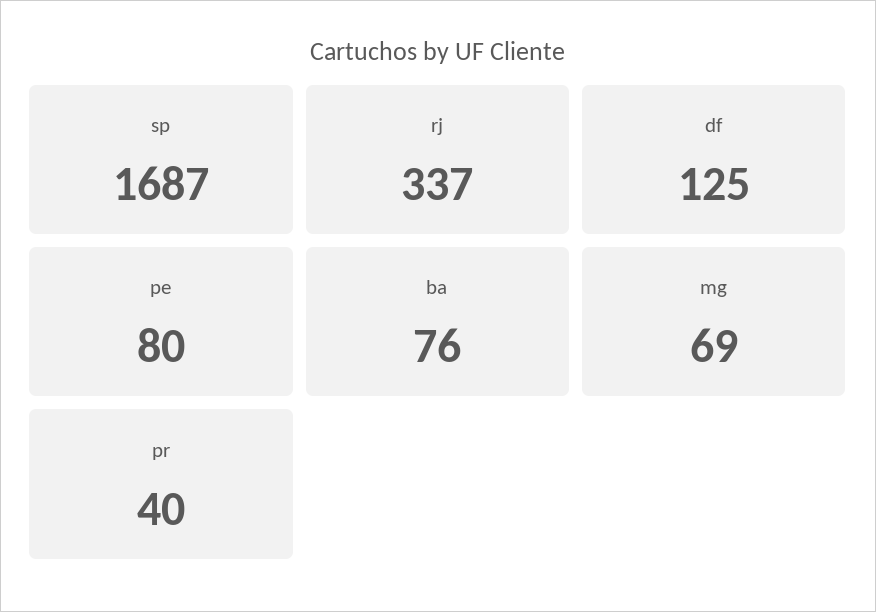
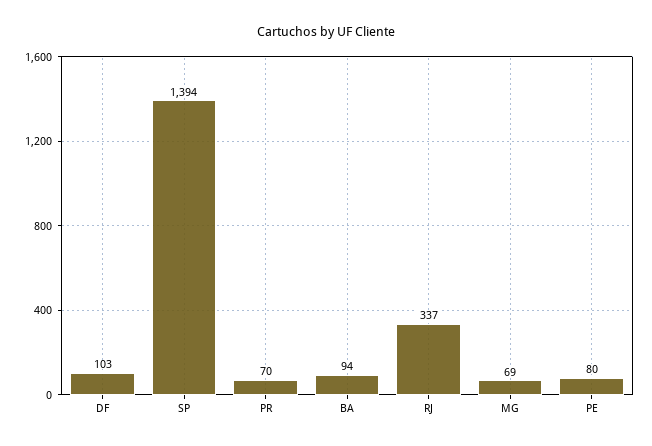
  {
-   "sp": 1687,
+   "sp": 1394,
    "rj": 337,
-   "df": 125,
+   "df": 103,
    "pe": 80,
-   "ba": 76,
+   "ba": 94,
    "mg": 69,
-   "pr": 40
+   "pr": 70
  }

